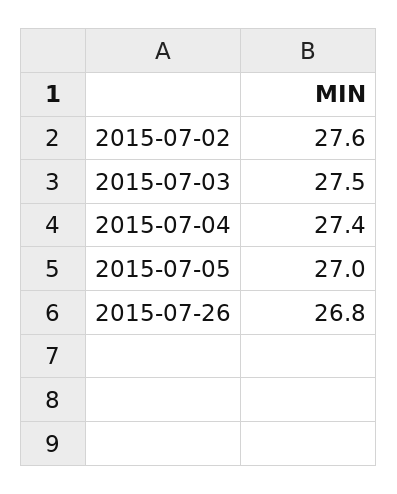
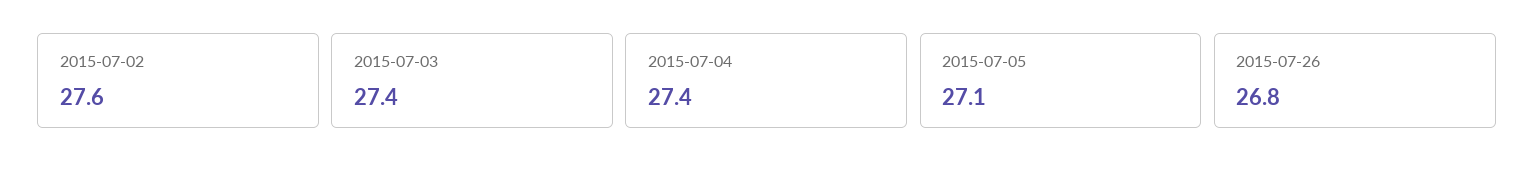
  {
    "2015-07-02": 27.6,
-   "2015-07-03": 27.5,
+   "2015-07-03": 27.4,
    "2015-07-04": 27.4,
-   "2015-07-05": 27,
+   "2015-07-05": 27.1,
    "2015-07-26": 26.8
  }

